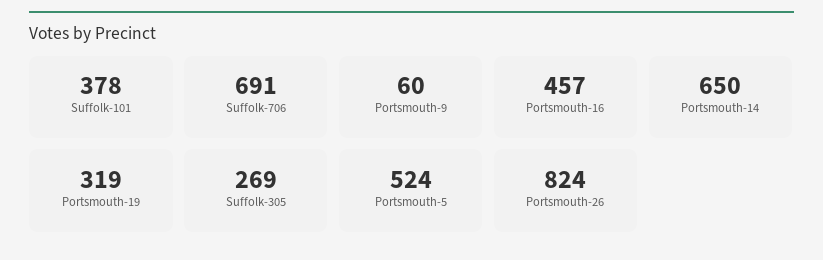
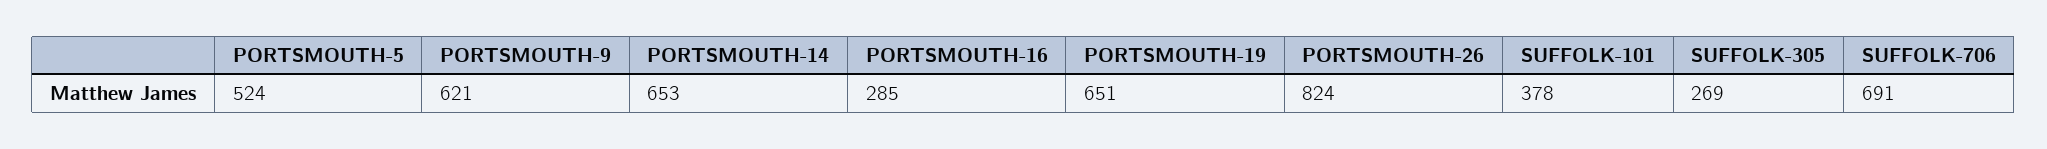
  {
    "Suffolk-101": 378,
    "Suffolk-706": 691,
-   "Portsmouth-9": 60,
+   "Portsmouth-9": 621,
-   "Portsmouth-16": 457,
+   "Portsmouth-16": 285,
-   "Portsmouth-14": 650,
+   "Portsmouth-14": 653,
-   "Portsmouth-19": 319,
+   "Portsmouth-19": 651,
    "Suffolk-305": 269,
    "Portsmouth-5": 524,
    "Portsmouth-26": 824
  }

